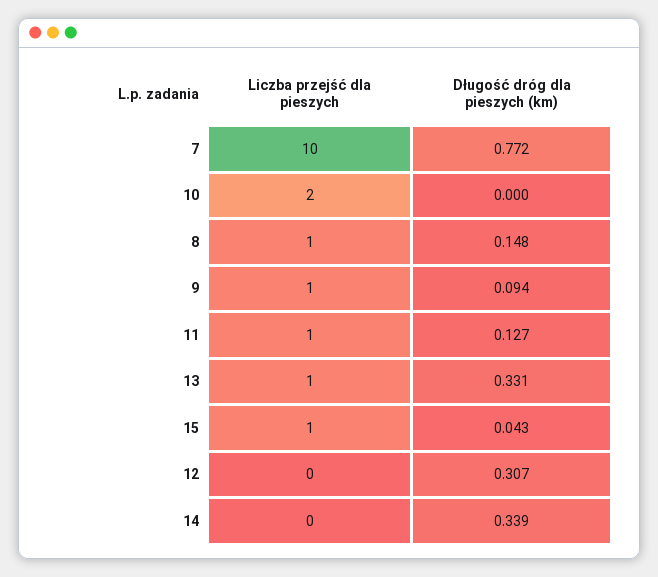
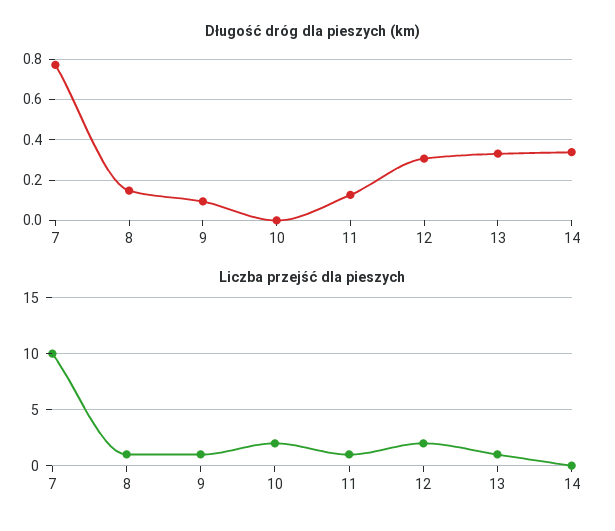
  {
    "Liczba przejść dla pieszych": {
      "7": 10,
      "10": 2,
      "8": 1,
      "9": 1,
      "11": 1,
      "13": 1,
-     "15": 1,
-     "12": 0,
+     "12": 2,
      "14": 0
    },
    "Długość dróg dla pieszych (km)": {
      "7": 0.772,
      "10": 0,
      "8": 0.148,
      "9": 0.094,
      "11": 0.127,
      "13": 0.331,
-     "15": 0.043,
      "12": 0.307,
      "14": 0.339
    }
  }

